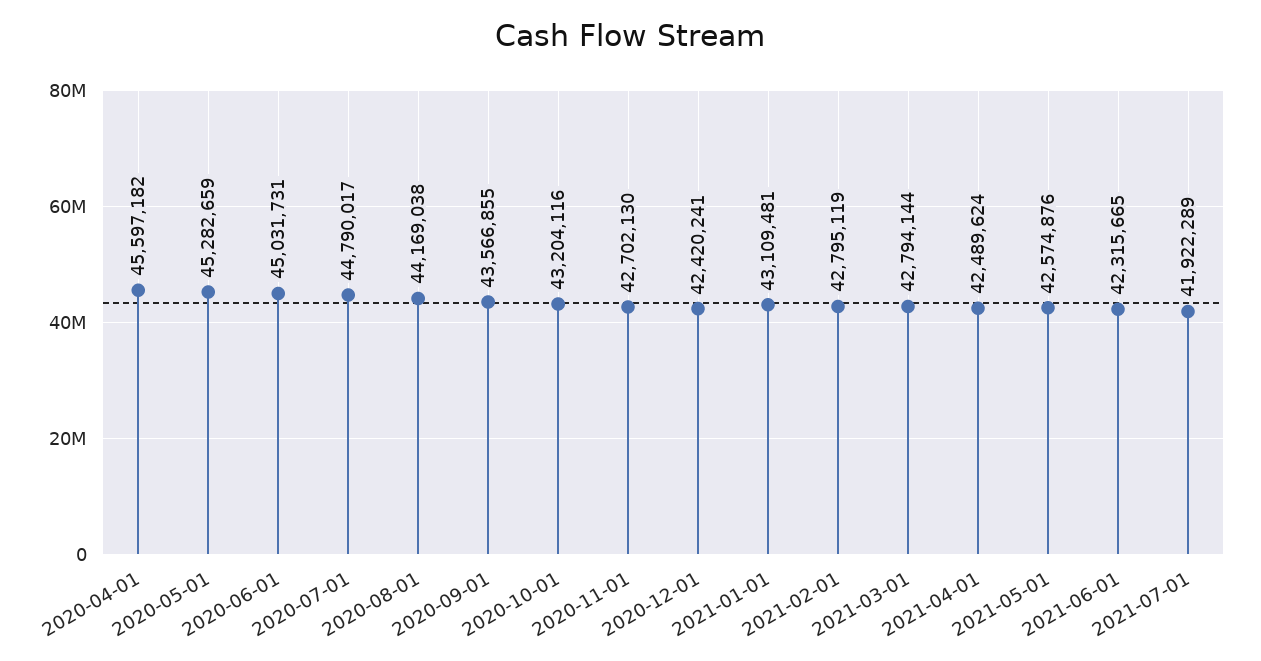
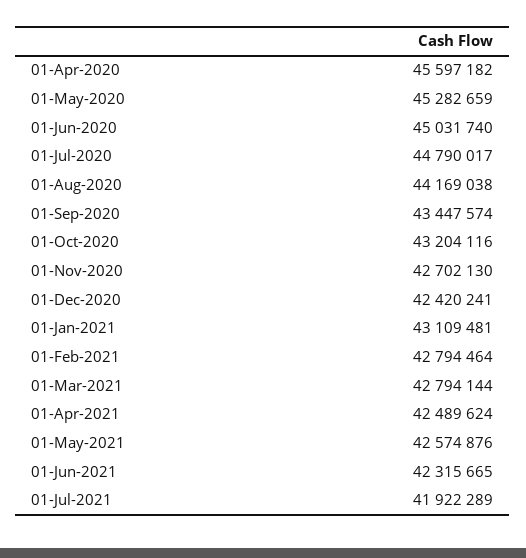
  {
    "2020-04-01": 45597182,
    "2020-05-01": 45282659,
-   "2020-06-01": 45031731,
+   "2020-06-01": 45031740,
    "2020-07-01": 44790017,
    "2020-08-01": 44169038,
-   "2020-09-01": 43566855,
+   "2020-09-01": 43447574,
    "2020-10-01": 43204116,
    "2020-11-01": 42702130,
    "2020-12-01": 42420241,
    "2021-01-01": 43109481,
-   "2021-02-01": 42795119,
+   "2021-02-01": 42794464,
    "2021-03-01": 42794144,
    "2021-04-01": 42489624,
    "2021-05-01": 42574876,
    "2021-06-01": 42315665,
    "2021-07-01": 41922289
  }

